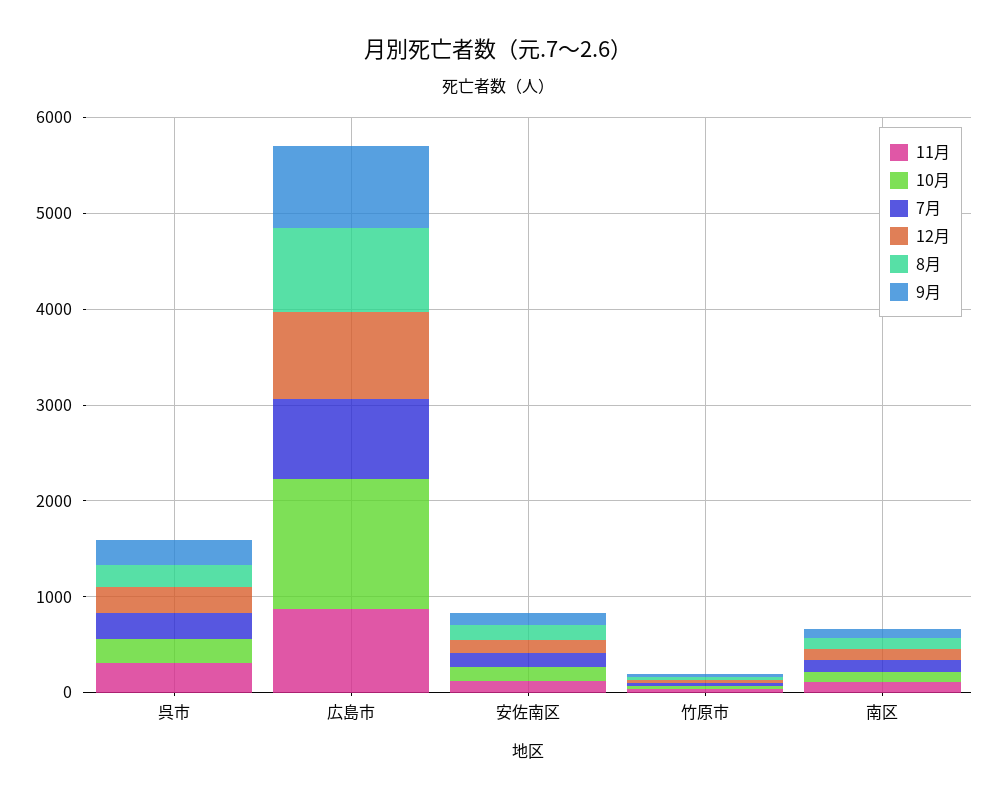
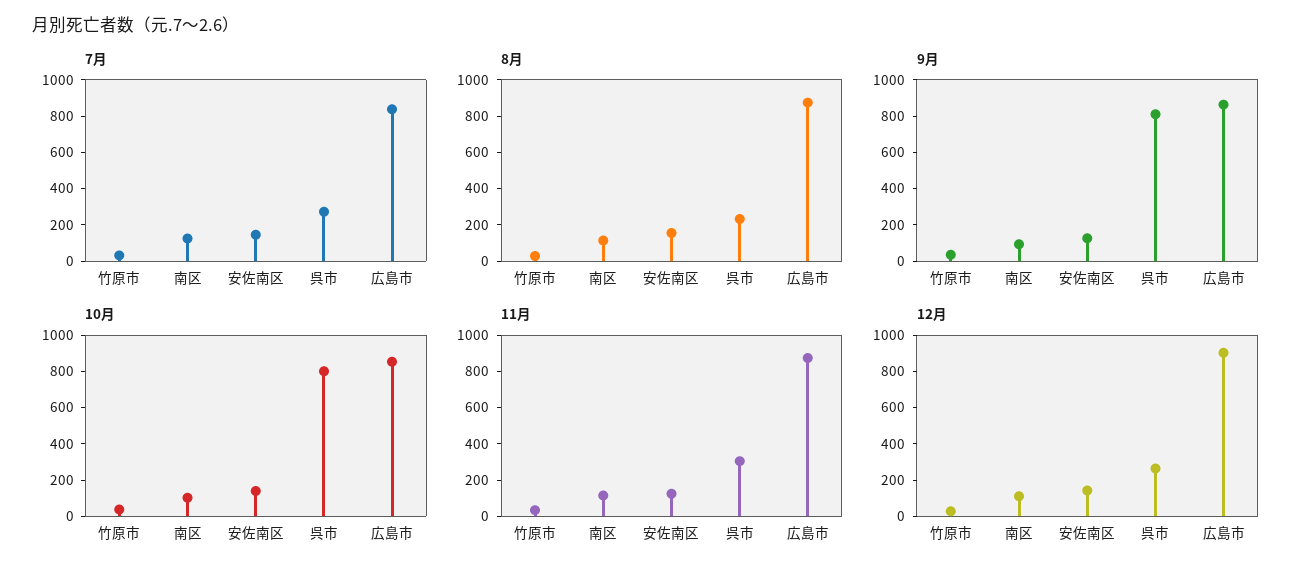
  {
    "11月": {
      "呉市": 300,
      "広島市": 850,
      "安佐南区": 150,
      "竹原市": 50,
      "南区": 100
    },
    "10月": {
-     "呉市": 200,
+     "呉市": 800,
-     "広島市": 1400,
+     "広島市": 850,
      "安佐南区": 150,
      "竹原市": 50,
      "南区": 100
    },
    "7月": {
      "呉市": 250,
      "広島市": 850,
      "安佐南区": 150,
      "竹原市": 50,
      "南区": 150
    },
    "12月": {
      "呉市": 250,
      "広島市": 900,
      "安佐南区": 150,
      "竹原市": 50,
      "南区": 100
    },
    "8月": {
      "呉市": 250,
      "広島市": 850,
      "安佐南区": 150,
      "竹原市": 50,
      "南区": 100
    },
    "9月": {
-     "呉市": 200,
+     "呉市": 800,
      "広島市": 850,
      "安佐南区": 150,
      "竹原市": 50,
      "南区": 100
    }
  }

